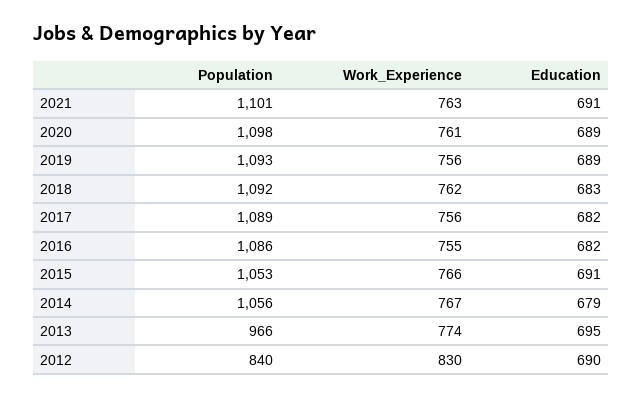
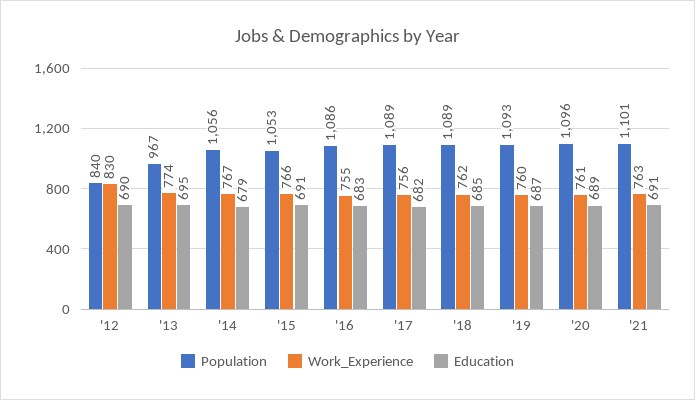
  {
    "Population": {
      "2021": 1101,
-     "2020": 1098,
+     "2020": 1096,
      "2019": 1093,
-     "2018": 1092,
+     "2018": 1089,
      "2017": 1089,
      "2016": 1086,
      "2015": 1053,
      "2014": 1056,
-     "2013": 966,
+     "2013": 967,
      "2012": 840
    },
    "Work_Experience": {
      "2021": 763,
      "2020": 761,
-     "2019": 756,
+     "2019": 760,
      "2018": 762,
      "2017": 756,
      "2016": 755,
      "2015": 766,
      "2014": 767,
      "2013": 774,
      "2012": 830
    },
    "Education": {
      "2021": 691,
      "2020": 689,
-     "2019": 689,
+     "2019": 687,
-     "2018": 683,
+     "2018": 685,
      "2017": 682,
-     "2016": 682,
+     "2016": 683,
      "2015": 691,
      "2014": 679,
      "2013": 695,
      "2012": 690
    }
  }

